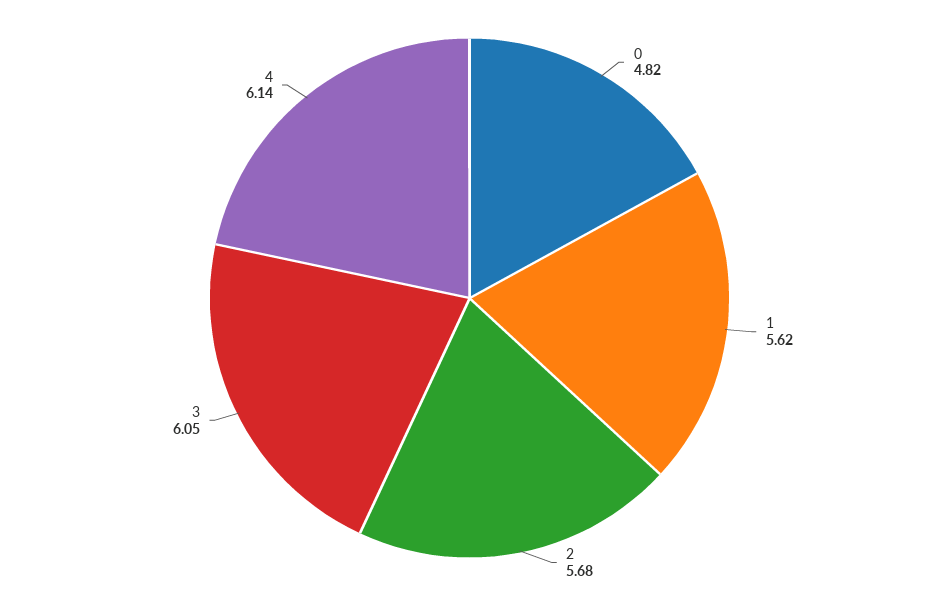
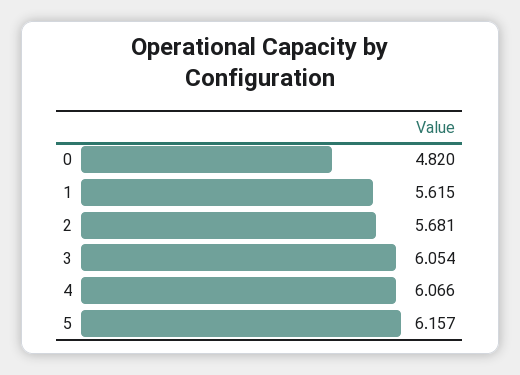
  {
    "0": 4.82,
    "1": 5.615,
    "2": 5.681,
    "3": 6.054,
-   "4": 6.14
+   "4": 6.066,
+   "5": 6.157
  }

